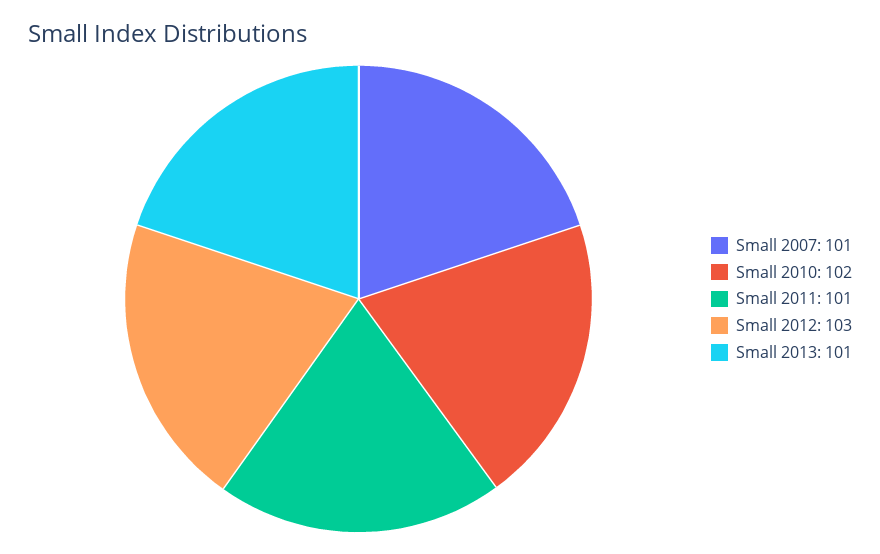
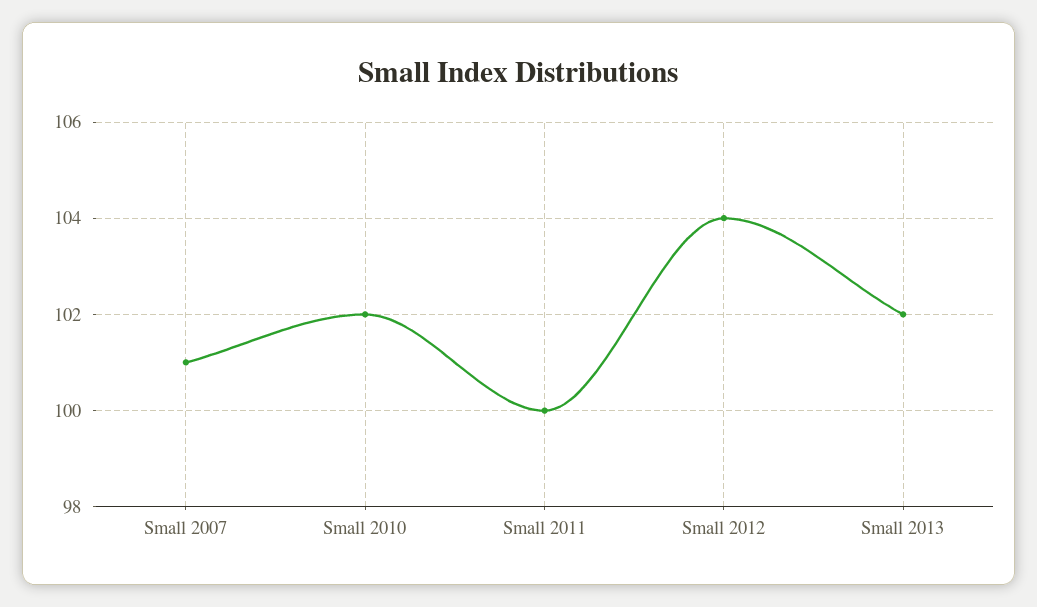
  {
    "Small 2007": 101,
    "Small 2010": 102,
-   "Small 2011": 101,
+   "Small 2011": 100,
-   "Small 2012": 103,
+   "Small 2012": 104,
-   "Small 2013": 101
+   "Small 2013": 102
  }

